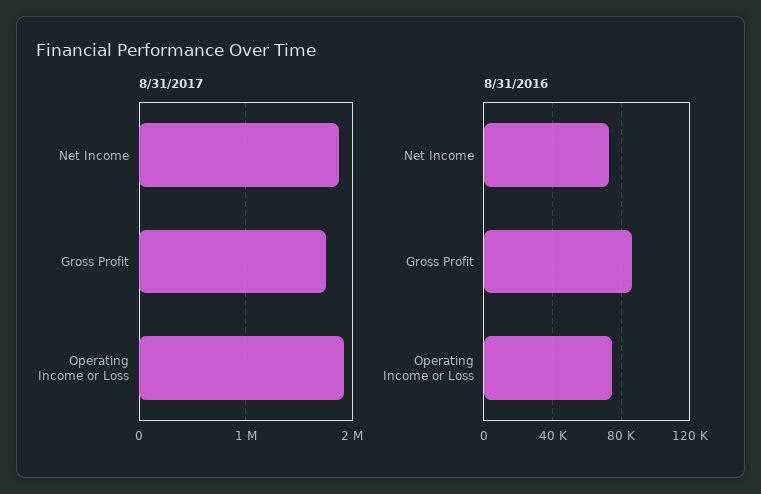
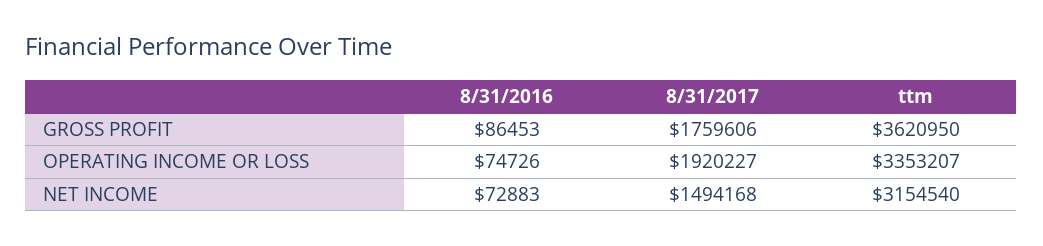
  {
    "8/31/2017": {
-     "Net Income": 1900000,
+     "Net Income": 1494168,
      "Gross Profit": 1759606,
      "Operating Income or Loss": 1920227
    },
    "8/31/2016": {
      "Net Income": 72883,
      "Gross Profit": 86453,
      "Operating Income or Loss": 74726
-   }
+   },
+   "ttm": {
+     "Gross Profit": 3620950,
+     "Operating Income or Loss": 3353207,
+     "Net Income": 3154540
+   }
  }

